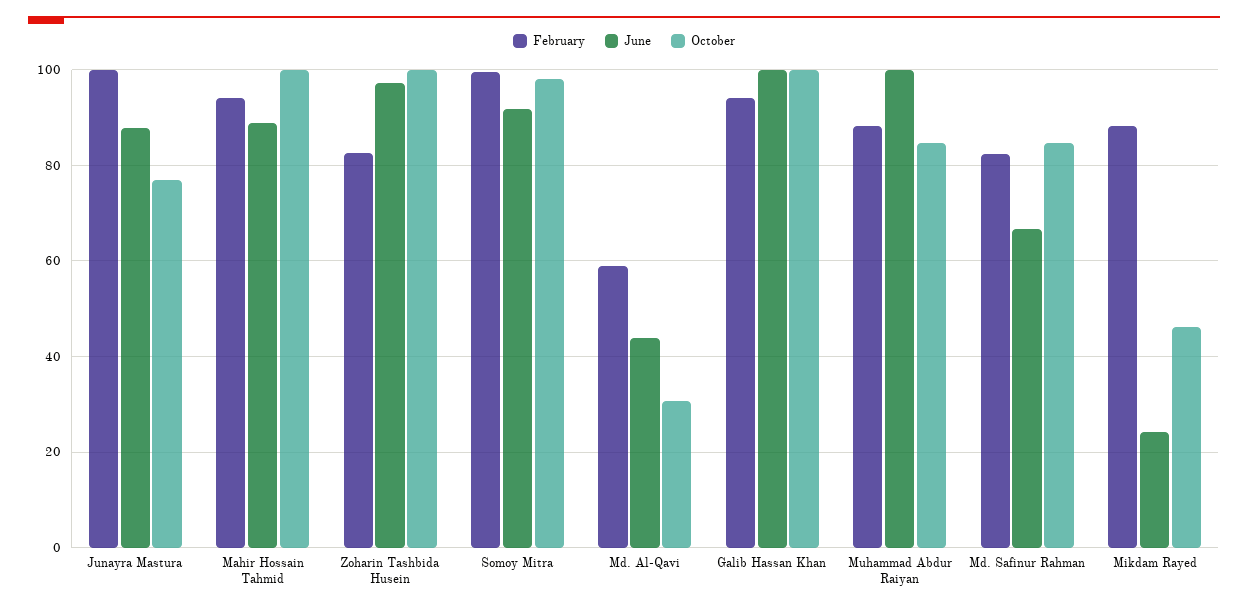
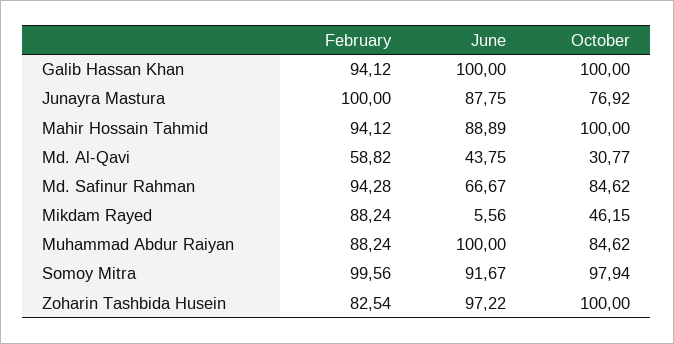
  {
    "February": {
      "Junayra Mastura": 100,
      "Mahir Hossain Tahmid": 94.12,
      "Zoharin Tashbida Husein": 82.54,
      "Somoy Mitra": 99.56,
      "Md. Al-Qavi": 58.82,
      "Galib Hassan Khan": 94.12,
      "Muhammad Abdur Raiyan": 88.24,
-     "Md. Safinur Rahman": 82,
+     "Md. Safinur Rahman": 94.28,
      "Mikdam Rayed": 88.24
    },
    "June": {
      "Junayra Mastura": 87.75,
      "Mahir Hossain Tahmid": 88.89,
      "Zoharin Tashbida Husein": 97.22,
      "Somoy Mitra": 91.67,
      "Md. Al-Qavi": 43.75,
      "Galib Hassan Khan": 100,
      "Muhammad Abdur Raiyan": 100,
      "Md. Safinur Rahman": 66.67,
-     "Mikdam Rayed": 24
+     "Mikdam Rayed": 5.56
    },
    "October": {
      "Junayra Mastura": 76.92,
      "Mahir Hossain Tahmid": 100,
      "Zoharin Tashbida Husein": 100,
      "Somoy Mitra": 97.94,
      "Md. Al-Qavi": 30.77,
      "Galib Hassan Khan": 100,
      "Muhammad Abdur Raiyan": 84.62,
      "Md. Safinur Rahman": 84.62,
      "Mikdam Rayed": 46.15
    }
  }

